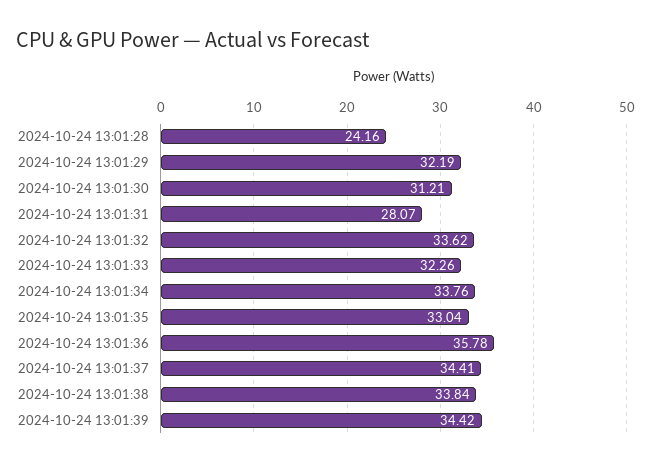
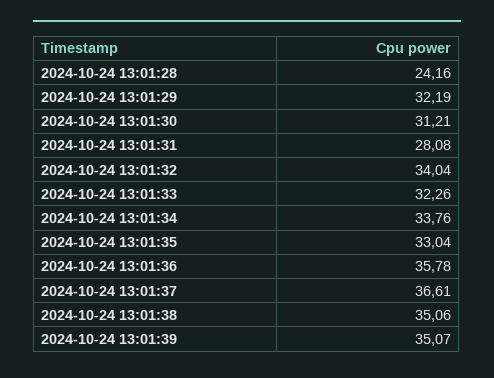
  {
    "2024-10-24 13:01:28": 24.16,
    "2024-10-24 13:01:29": 32.19,
    "2024-10-24 13:01:30": 31.21,
-   "2024-10-24 13:01:31": 28.07,
+   "2024-10-24 13:01:31": 28.08,
-   "2024-10-24 13:01:32": 33.62,
+   "2024-10-24 13:01:32": 34.04,
    "2024-10-24 13:01:33": 32.26,
    "2024-10-24 13:01:34": 33.76,
    "2024-10-24 13:01:35": 33.04,
    "2024-10-24 13:01:36": 35.78,
-   "2024-10-24 13:01:37": 34.41,
+   "2024-10-24 13:01:37": 36.61,
-   "2024-10-24 13:01:38": 33.84,
+   "2024-10-24 13:01:38": 35.06,
-   "2024-10-24 13:01:39": 34.42
+   "2024-10-24 13:01:39": 35.07
  }

